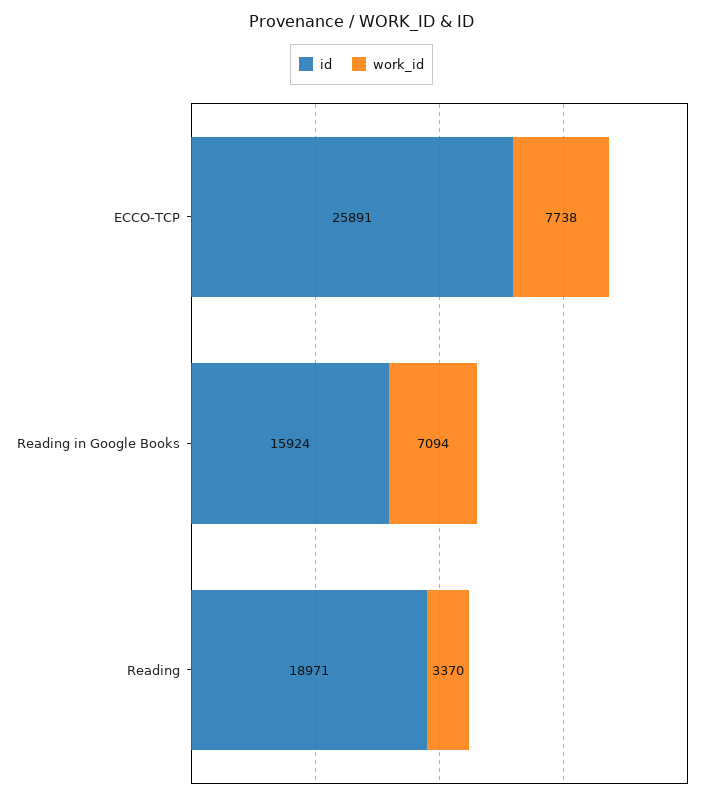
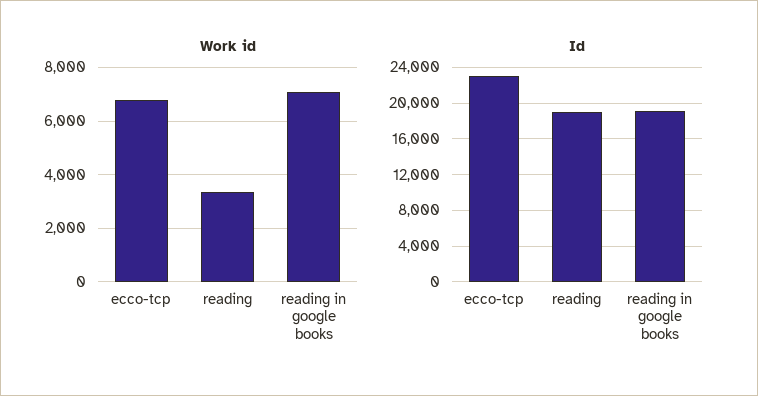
  {
    "id": {
-     "ECCO-TCP": 25891,
+     "ECCO-TCP": 23000,
-     "Reading in Google Books": 15924,
+     "Reading in Google Books": 19000,
      "Reading": 18971
    },
    "work_id": {
-     "ECCO-TCP": 7738,
+     "ECCO-TCP": 6750,
      "Reading in Google Books": 7094,
      "Reading": 3370
    }
  }

